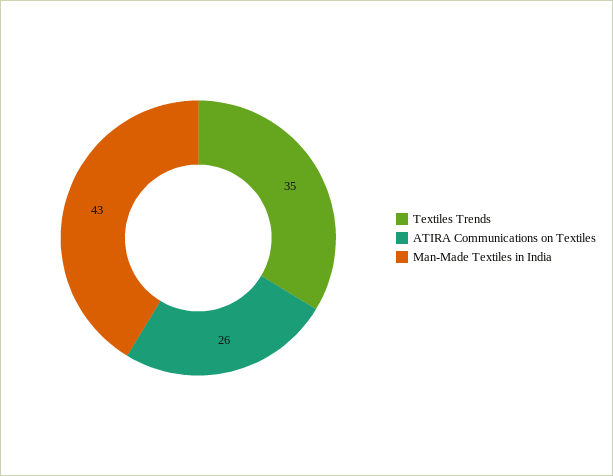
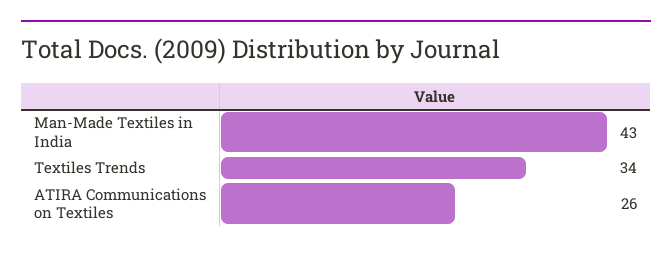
  {
-   "Textiles Trends": 35,
+   "Textiles Trends": 34,
    "ATIRA Communications on Textiles": 26,
    "Man-Made Textiles in India": 43
  }

